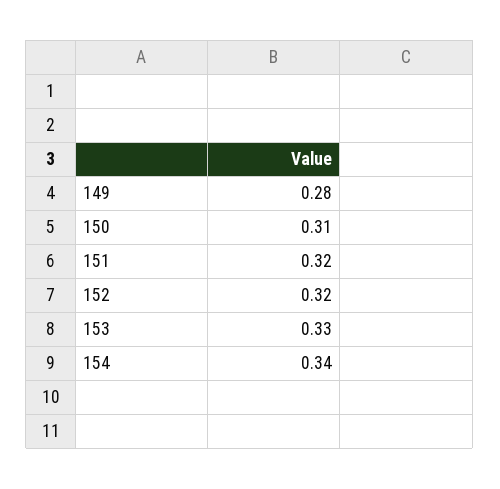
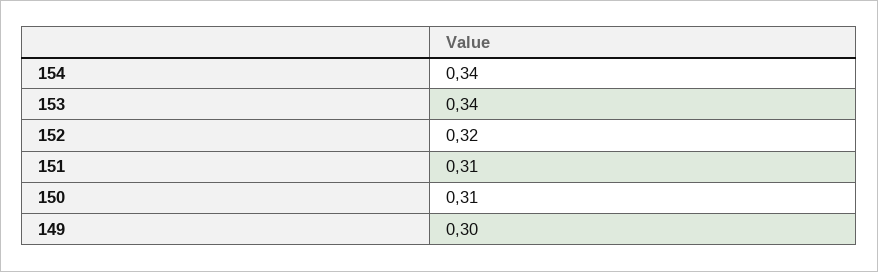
  {
-   "149": 0.28,
+   "149": 0.3,
    "150": 0.31,
-   "151": 0.32,
+   "151": 0.31,
    "152": 0.32,
-   "153": 0.33,
+   "153": 0.34,
    "154": 0.34
  }

